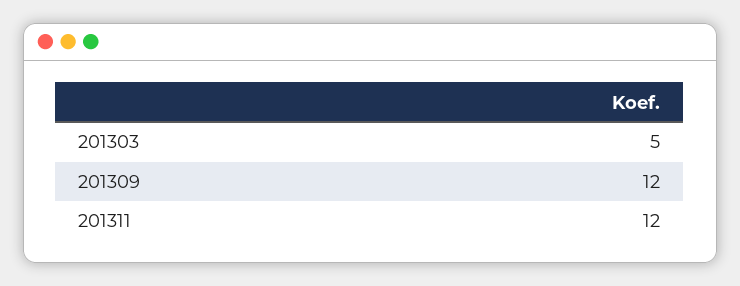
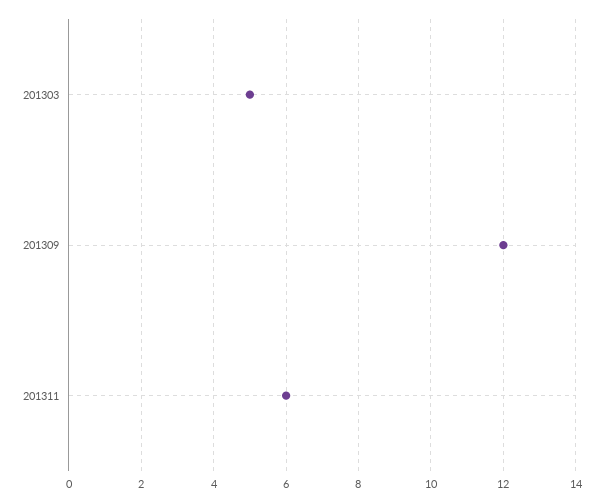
  {
    "201303": 5,
    "201309": 12,
-   "201311": 12
+   "201311": 6
  }

